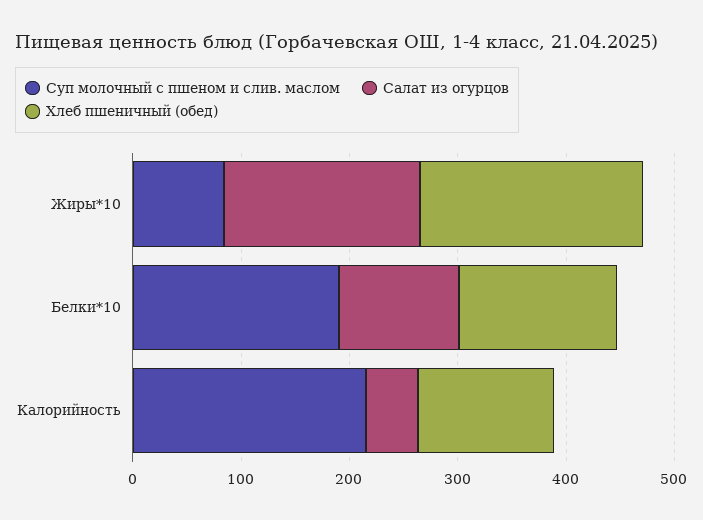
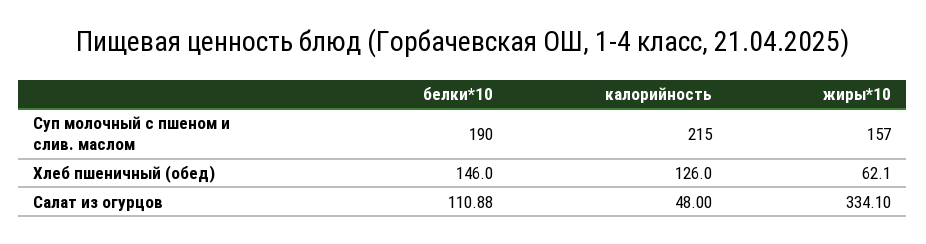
  {
    "Суп молочный с пшеном и слив. маслом": {
-     "Жиры*10": 80,
+     "Жиры*10": 157,
      "Белки*10": 190,
      "Калорийность": 215
    },
    "Салат из огурцов": {
-     "Жиры*10": 180,
+     "Жиры*10": 334.1,
      "Белки*10": 110.88,
      "Калорийность": 48
    },
    "Хлеб пшеничный (обед)": {
-     "Жиры*10": 200,
+     "Жиры*10": 62.1,
      "Белки*10": 146,
      "Калорийность": 126
    }
  }

